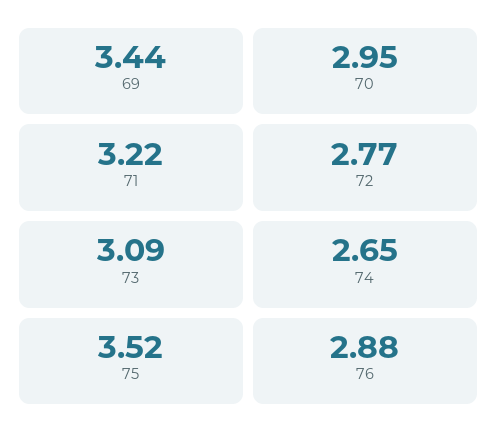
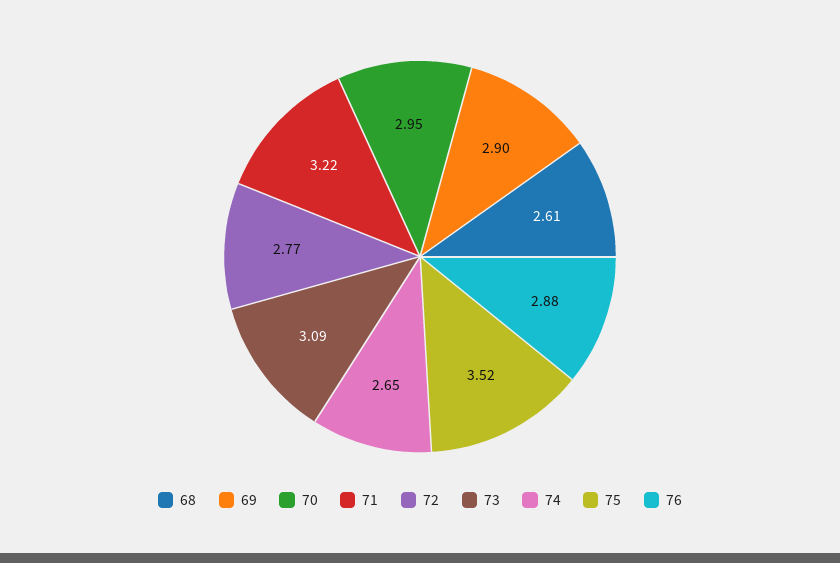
  {
-   "69": 3.44,
+   "69": 2.9,
    "70": 2.95,
    "71": 3.22,
    "72": 2.77,
    "73": 3.09,
    "74": 2.65,
    "75": 3.52,
-   "76": 2.88
+   "76": 2.88,
+   "68": 2.61
  }

